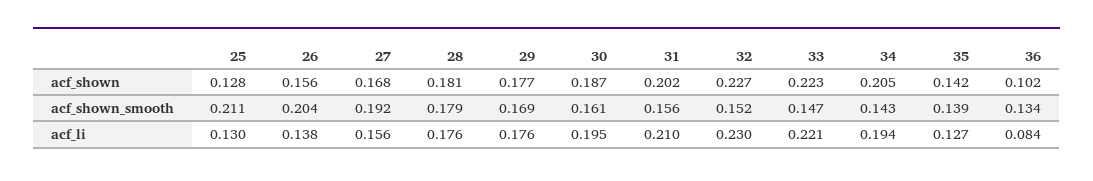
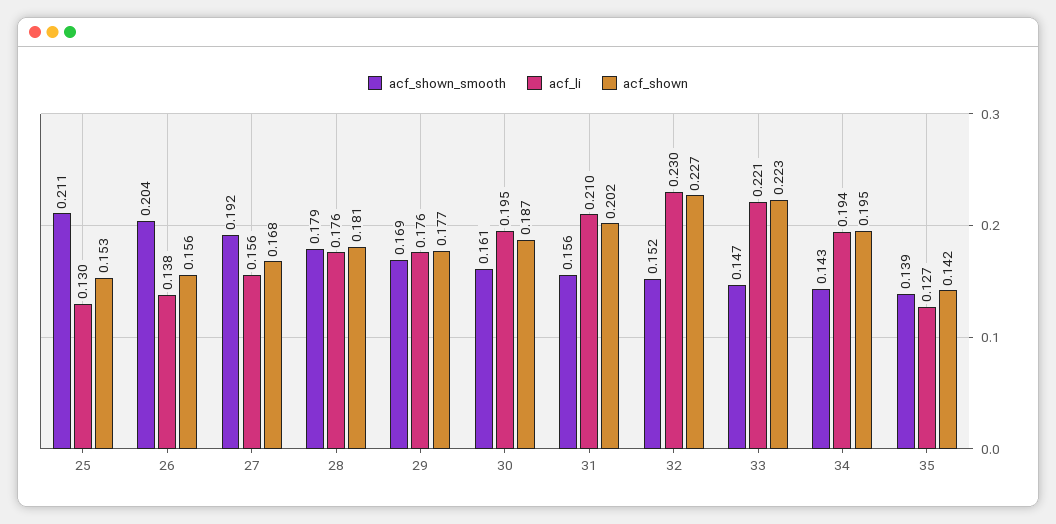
  {
    "acf_shown": {
-     "25": 0.128,
+     "25": 0.153,
      "26": 0.156,
      "27": 0.168,
      "28": 0.181,
      "29": 0.177,
      "30": 0.187,
      "31": 0.202,
      "32": 0.227,
      "33": 0.223,
-     "34": 0.205,
+     "34": 0.195,
-     "35": 0.142,
+     "35": 0.142
-     "36": 0.102
    },
    "acf_shown_smooth": {
      "25": 0.211,
      "26": 0.204,
      "27": 0.192,
      "28": 0.179,
      "29": 0.169,
      "30": 0.161,
      "31": 0.156,
      "32": 0.152,
      "33": 0.147,
      "34": 0.143,
-     "35": 0.139,
+     "35": 0.139
-     "36": 0.134
    },
    "acf_li": {
      "25": 0.13,
      "26": 0.138,
      "27": 0.156,
      "28": 0.176,
      "29": 0.176,
      "30": 0.195,
      "31": 0.21,
      "32": 0.23,
      "33": 0.221,
      "34": 0.194,
-     "35": 0.127,
+     "35": 0.127
-     "36": 0.084
    }
  }

